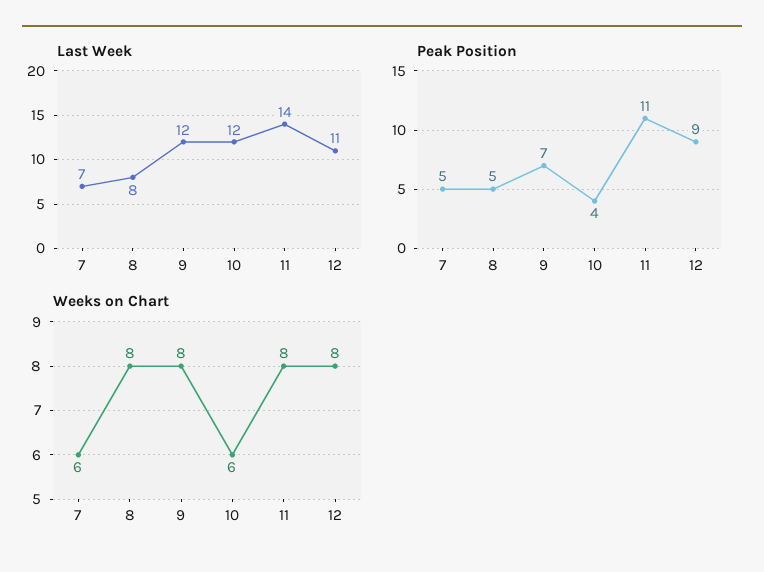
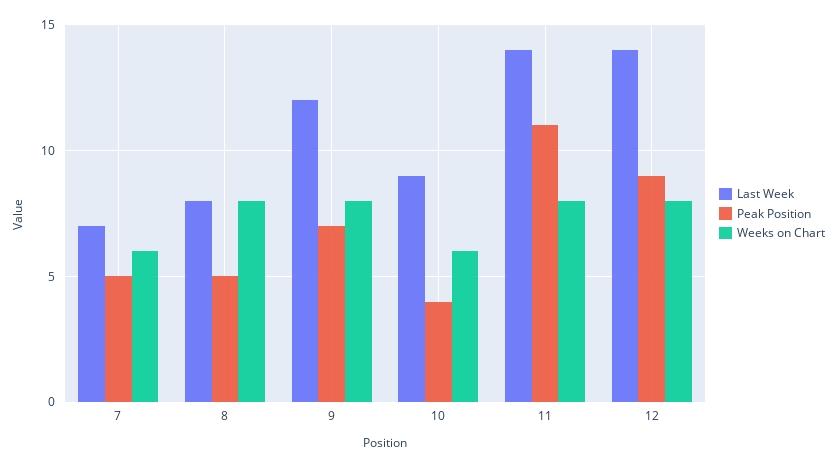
  {
    "Last Week": {
      "7": 7,
      "8": 8,
      "9": 12,
-     "10": 12,
+     "10": 9,
      "11": 14,
-     "12": 11
+     "12": 14
    },
    "Peak Position": {
      "7": 5,
      "8": 5,
      "9": 7,
      "10": 4,
      "11": 11,
      "12": 9
    },
    "Weeks on Chart": {
      "7": 6,
      "8": 8,
      "9": 8,
      "10": 6,
      "11": 8,
      "12": 8
    }
  }

